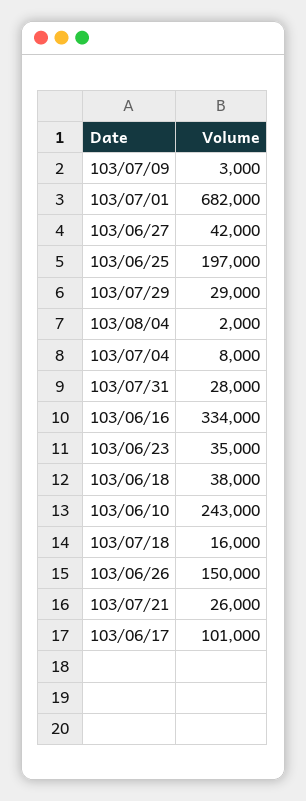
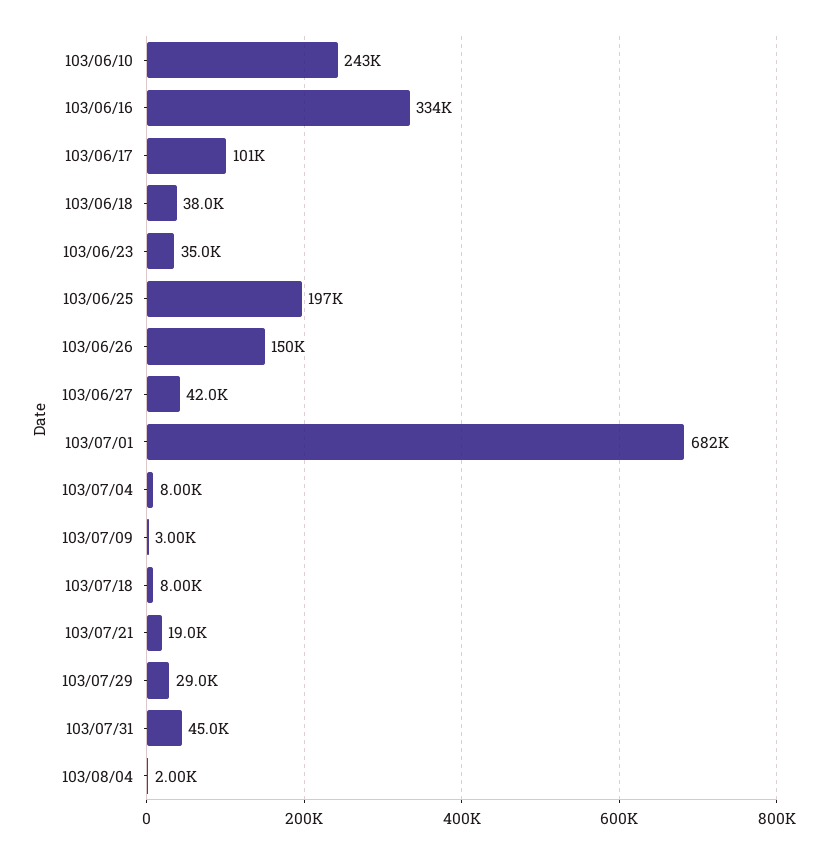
  {
    "103/07/09": 3000,
    "103/07/01": 682000,
    "103/06/27": 42000,
    "103/06/25": 197000,
    "103/07/29": 29000,
    "103/08/04": 2000,
    "103/07/04": 8000,
-   "103/07/31": 28000,
+   "103/07/31": 45000,
    "103/06/16": 334000,
    "103/06/23": 35000,
    "103/06/18": 38000,
    "103/06/10": 243000,
-   "103/07/18": 16000,
+   "103/07/18": 8000,
    "103/06/26": 150000,
-   "103/07/21": 26000,
+   "103/07/21": 19000,
    "103/06/17": 101000
  }

